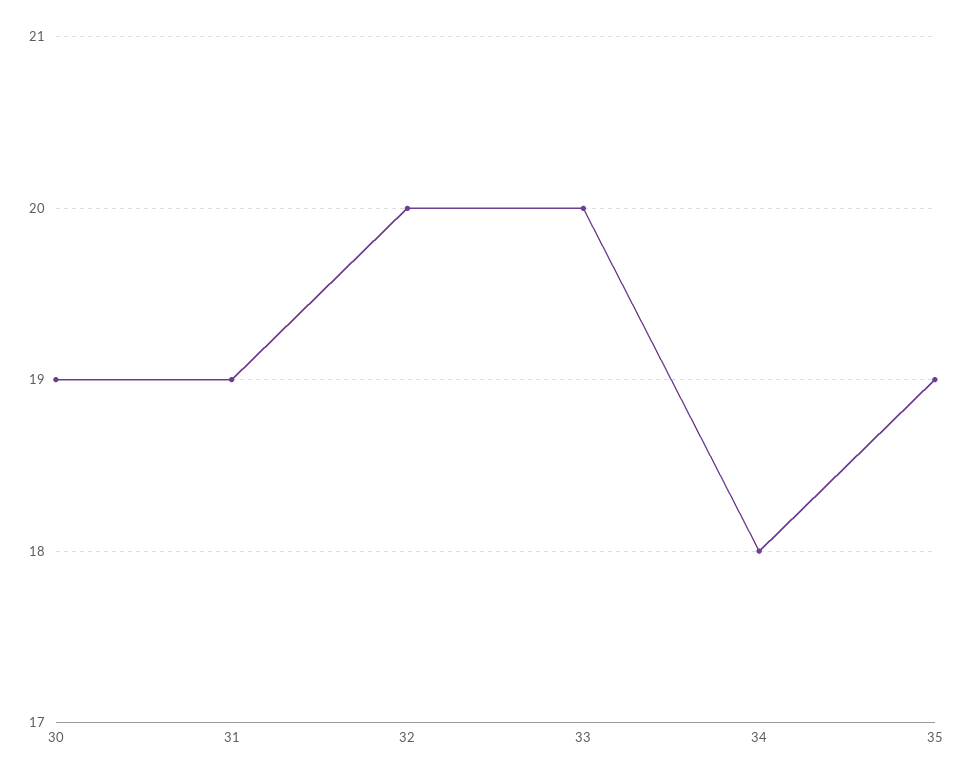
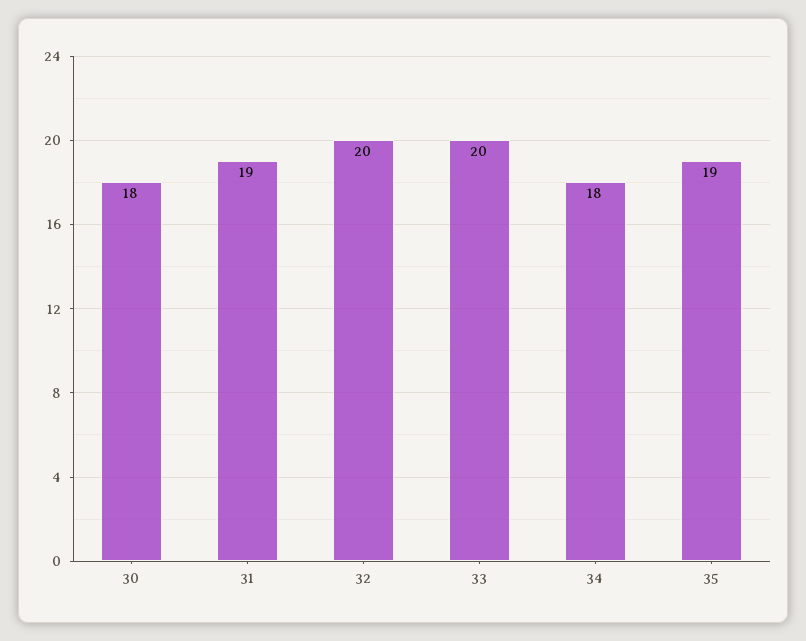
  {
-   "30": 19,
+   "30": 18,
    "31": 19,
    "32": 20,
    "33": 20,
    "34": 18,
    "35": 19
  }

